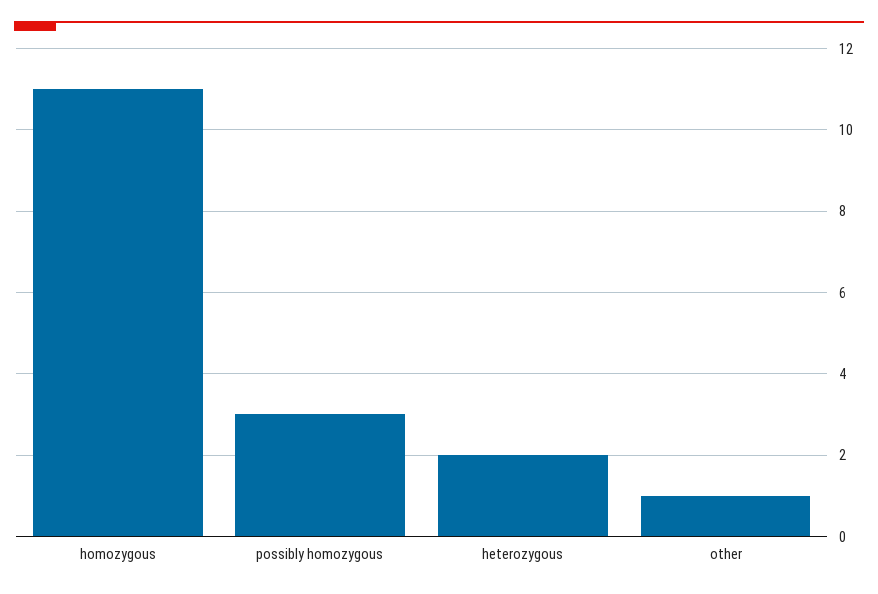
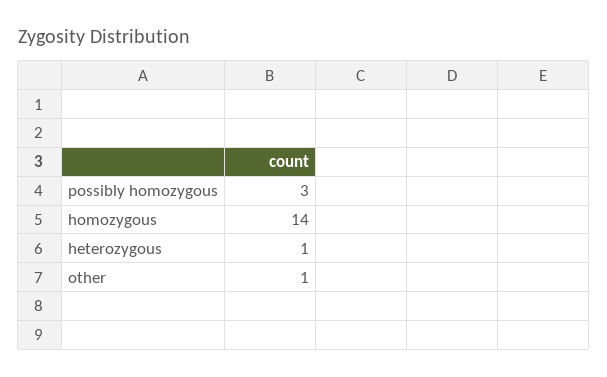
  {
-   "homozygous": 11,
+   "homozygous": 14,
    "possibly homozygous": 3,
-   "heterozygous": 2,
+   "heterozygous": 1,
    "other": 1
  }

